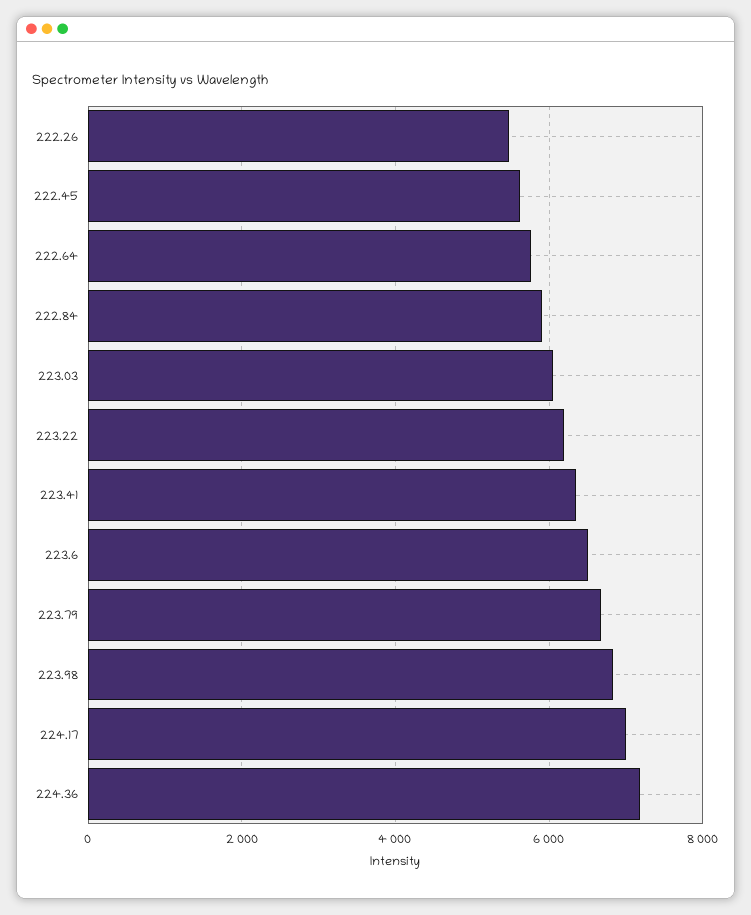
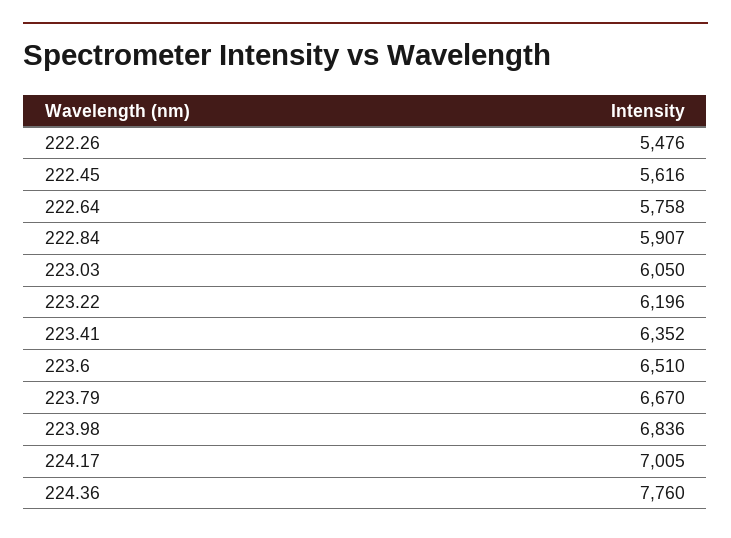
  {
    "222.26": 5476,
    "222.45": 5616,
    "222.64": 5758,
    "222.84": 5907,
    "223.03": 6050,
    "223.22": 6196,
    "223.41": 6352,
    "223.6": 6510,
    "223.79": 6670,
    "223.98": 6836,
    "224.17": 7005,
-   "224.36": 7200
+   "224.36": 7760
  }

